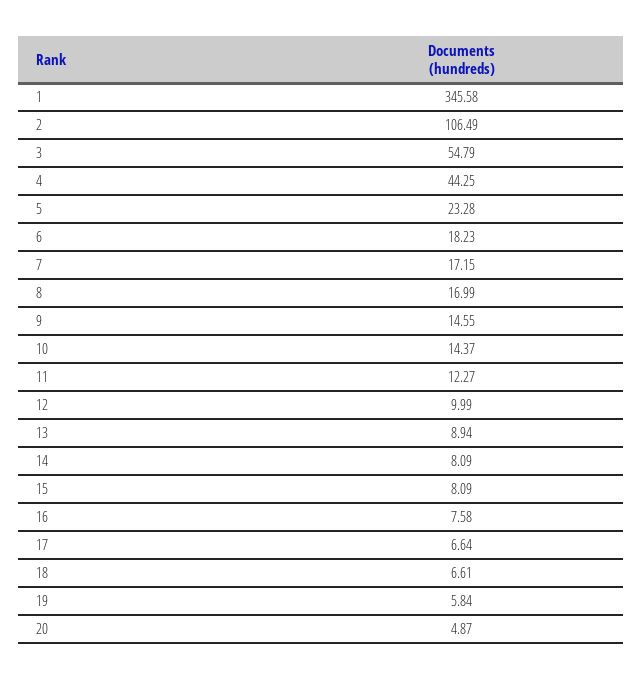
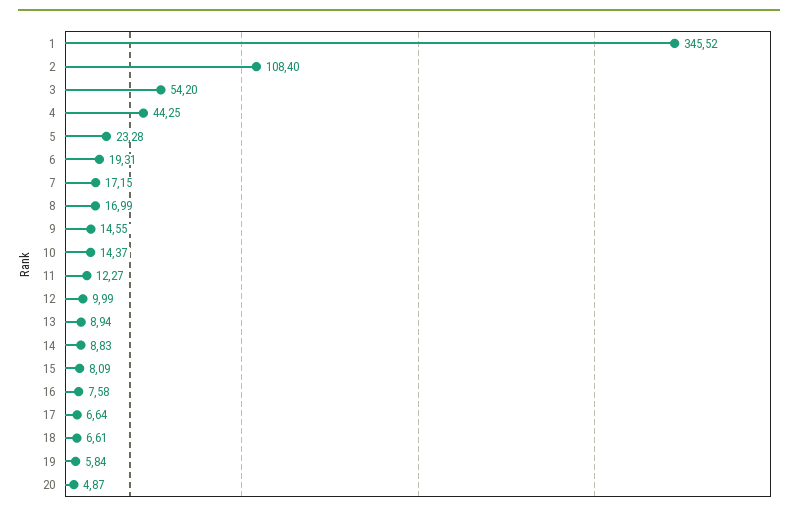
  {
-   "1": 345.58,
+   "1": 345.52,
-   "2": 106.49,
+   "2": 108.4,
-   "3": 54.79,
+   "3": 54.2,
    "4": 44.25,
    "5": 23.28,
-   "6": 18.23,
+   "6": 19.31,
    "7": 17.15,
    "8": 16.99,
    "9": 14.55,
    "10": 14.37,
    "11": 12.27,
    "12": 9.99,
    "13": 8.94,
-   "14": 8.09,
+   "14": 8.83,
    "15": 8.09,
    "16": 7.58,
    "17": 6.64,
    "18": 6.61,
    "19": 5.84,
    "20": 4.87
  }

